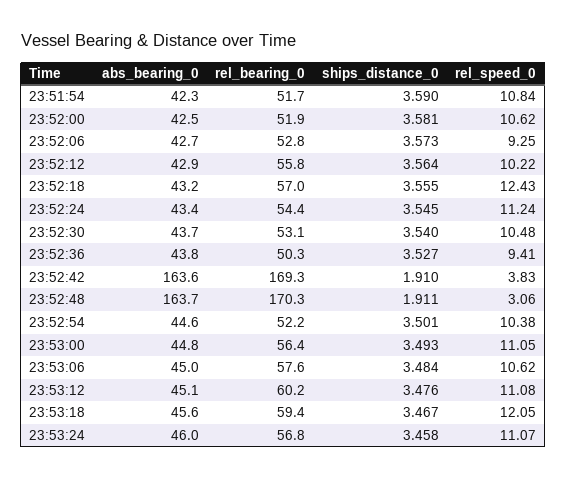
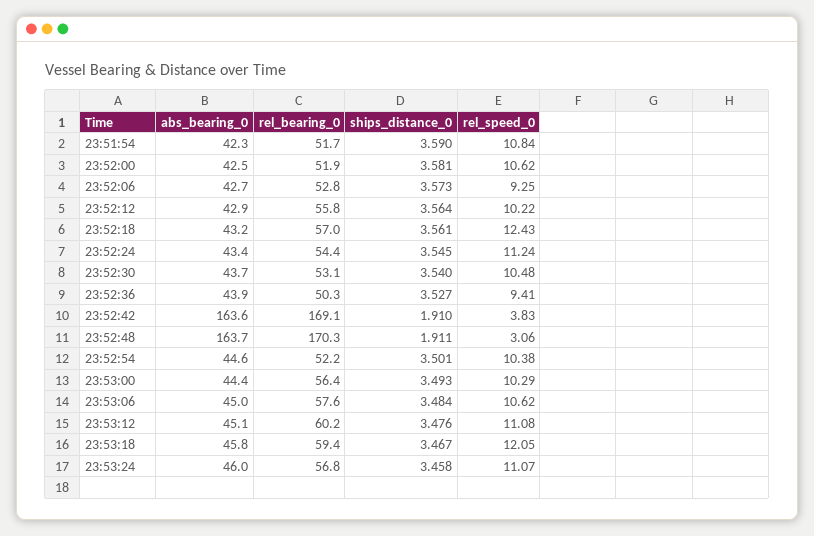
  {
    "abs_bearing_0": {
      "23:51:54": 42.3,
      "23:52:00": 42.5,
      "23:52:06": 42.7,
      "23:52:12": 42.9,
      "23:52:18": 43.2,
      "23:52:24": 43.4,
      "23:52:30": 43.7,
-     "23:52:36": 43.8,
+     "23:52:36": 43.9,
      "23:52:42": 163.6,
      "23:52:48": 163.7,
      "23:52:54": 44.6,
-     "23:53:00": 44.8,
+     "23:53:00": 44.4,
      "23:53:06": 45,
      "23:53:12": 45.1,
-     "23:53:18": 45.6,
+     "23:53:18": 45.8,
      "23:53:24": 46
    },
    "rel_bearing_0": {
      "23:51:54": 51.7,
      "23:52:00": 51.9,
      "23:52:06": 52.8,
      "23:52:12": 55.8,
      "23:52:18": 57,
      "23:52:24": 54.4,
      "23:52:30": 53.1,
      "23:52:36": 50.3,
-     "23:52:42": 169.3,
+     "23:52:42": 169.1,
      "23:52:48": 170.3,
      "23:52:54": 52.2,
      "23:53:00": 56.4,
      "23:53:06": 57.6,
      "23:53:12": 60.2,
      "23:53:18": 59.4,
      "23:53:24": 56.8
    },
    "ships_distance_0": {
      "23:51:54": 3.59,
      "23:52:00": 3.581,
      "23:52:06": 3.573,
      "23:52:12": 3.564,
-     "23:52:18": 3.555,
+     "23:52:18": 3.561,
      "23:52:24": 3.545,
      "23:52:30": 3.54,
      "23:52:36": 3.527,
      "23:52:42": 1.91,
      "23:52:48": 1.911,
      "23:52:54": 3.501,
      "23:53:00": 3.493,
      "23:53:06": 3.484,
      "23:53:12": 3.476,
      "23:53:18": 3.467,
      "23:53:24": 3.458
    },
    "rel_speed_0": {
      "23:51:54": 10.84,
      "23:52:00": 10.62,
      "23:52:06": 9.25,
      "23:52:12": 10.22,
      "23:52:18": 12.43,
      "23:52:24": 11.24,
      "23:52:30": 10.48,
      "23:52:36": 9.41,
      "23:52:42": 3.83,
      "23:52:48": 3.06,
      "23:52:54": 10.38,
-     "23:53:00": 11.05,
+     "23:53:00": 10.29,
      "23:53:06": 10.62,
      "23:53:12": 11.08,
      "23:53:18": 12.05,
      "23:53:24": 11.07
    }
  }

